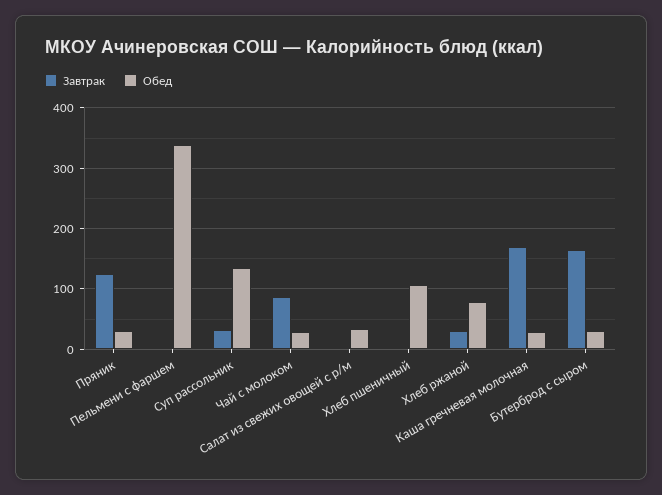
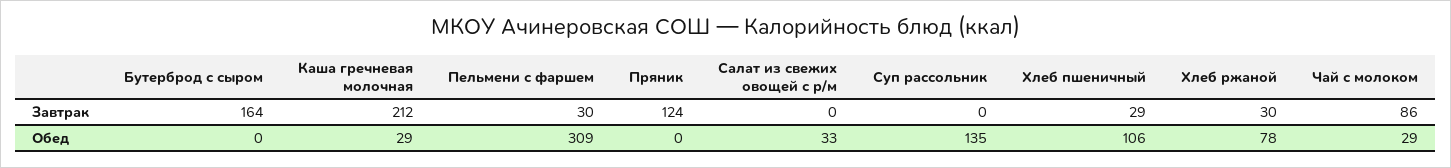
  {
    "Завтрак": {
      "Пряник": 124,
-     "Пельмени с фаршем": 0,
+     "Пельмени с фаршем": 30,
-     "Суп рассольник": 30,
+     "Суп рассольник": 0,
      "Чай с молоком": 86,
      "Салат из свежих овощей с р/м": 0,
-     "Хлеб пшеничный": 0,
+     "Хлеб пшеничный": 29,
      "Хлеб ржаной": 30,
-     "Каша гречневая молочная": 170,
+     "Каша гречневая молочная": 212,
      "Бутерброд с сыром": 164
    },
    "Обед": {
-     "Пряник": 30,
+     "Пряник": 0,
-     "Пельмени с фаршем": 340,
+     "Пельмени с фаршем": 309,
      "Суп рассольник": 135,
      "Чай с молоком": 29,
      "Салат из свежих овощей с р/м": 33,
      "Хлеб пшеничный": 106,
      "Хлеб ржаной": 78,
      "Каша гречневая молочная": 29,
-     "Бутерброд с сыром": 30
+     "Бутерброд с сыром": 0
    }
  }

